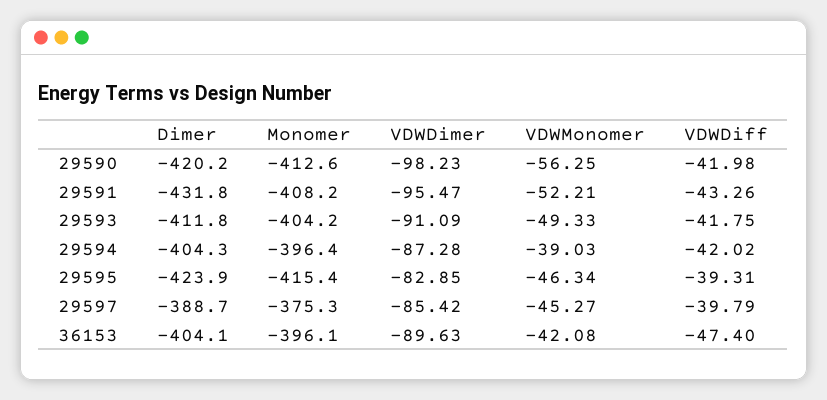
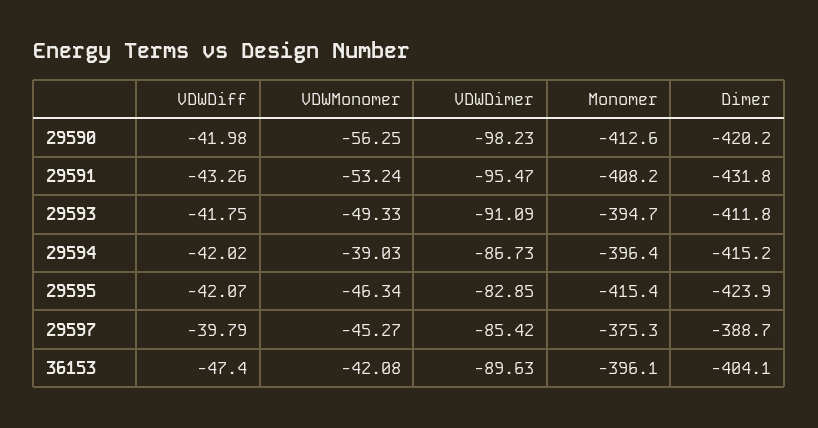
  {
    "Dimer": {
      "29590": -420.2,
      "29591": -431.8,
      "29593": -411.8,
-     "29594": -404.3,
+     "29594": -415.2,
      "29595": -423.9,
      "29597": -388.7,
      "36153": -404.1
    },
    "Monomer": {
      "29590": -412.6,
      "29591": -408.2,
-     "29593": -404.2,
+     "29593": -394.7,
      "29594": -396.4,
      "29595": -415.4,
      "29597": -375.3,
      "36153": -396.1
    },
    "VDWDimer": {
      "29590": -98.23,
      "29591": -95.47,
      "29593": -91.09,
-     "29594": -87.28,
+     "29594": -86.73,
      "29595": -82.85,
      "29597": -85.42,
      "36153": -89.63
    },
    "VDWMonomer": {
      "29590": -56.25,
-     "29591": -52.21,
+     "29591": -53.24,
      "29593": -49.33,
      "29594": -39.03,
      "29595": -46.34,
      "29597": -45.27,
      "36153": -42.08
    },
    "VDWDiff": {
      "29590": -41.98,
      "29591": -43.26,
      "29593": -41.75,
      "29594": -42.02,
-     "29595": -39.31,
+     "29595": -42.07,
      "29597": -39.79,
      "36153": -47.4
    }
  }

